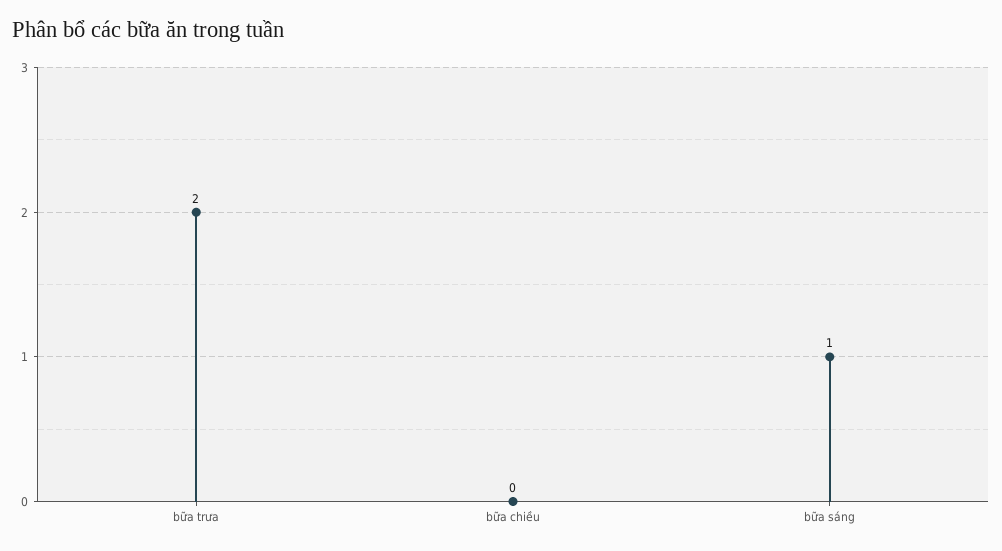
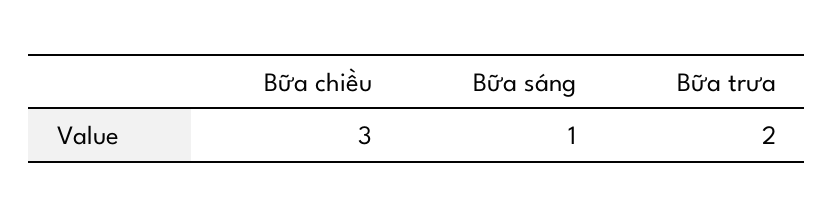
  {
    "bữa trưa": 2,
-   "bữa chiều": 0,
+   "bữa chiều": 3,
    "bữa sáng": 1
  }

